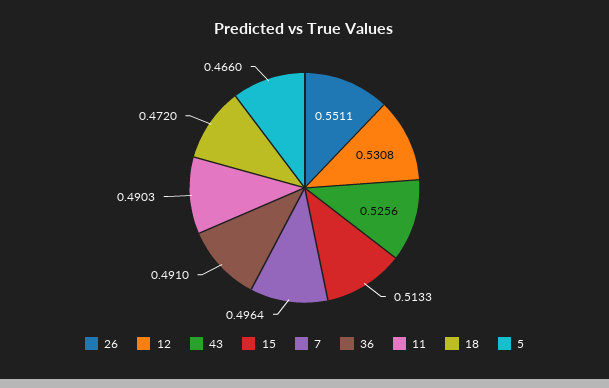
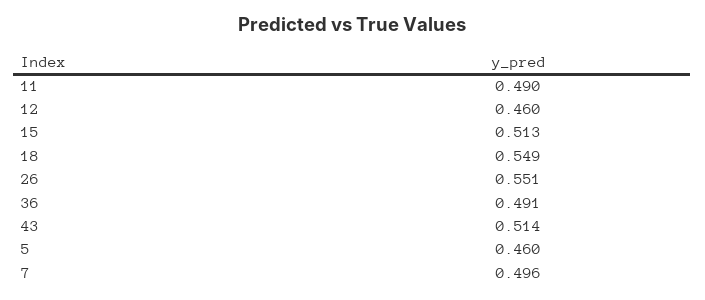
  {
    "26": 0.5511,
-   "12": 0.5308,
+   "12": 0.46,
-   "43": 0.5256,
+   "43": 0.514,
    "15": 0.5133,
    "7": 0.4964,
    "36": 0.491,
    "11": 0.4903,
-   "18": 0.472,
+   "18": 0.549,
-   "5": 0.466
+   "5": 0.46
  }

